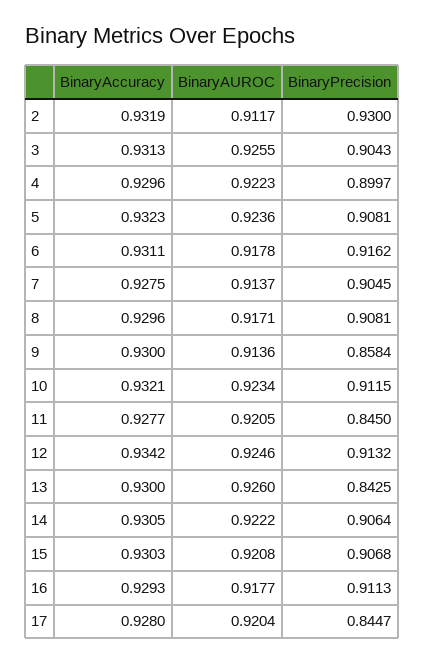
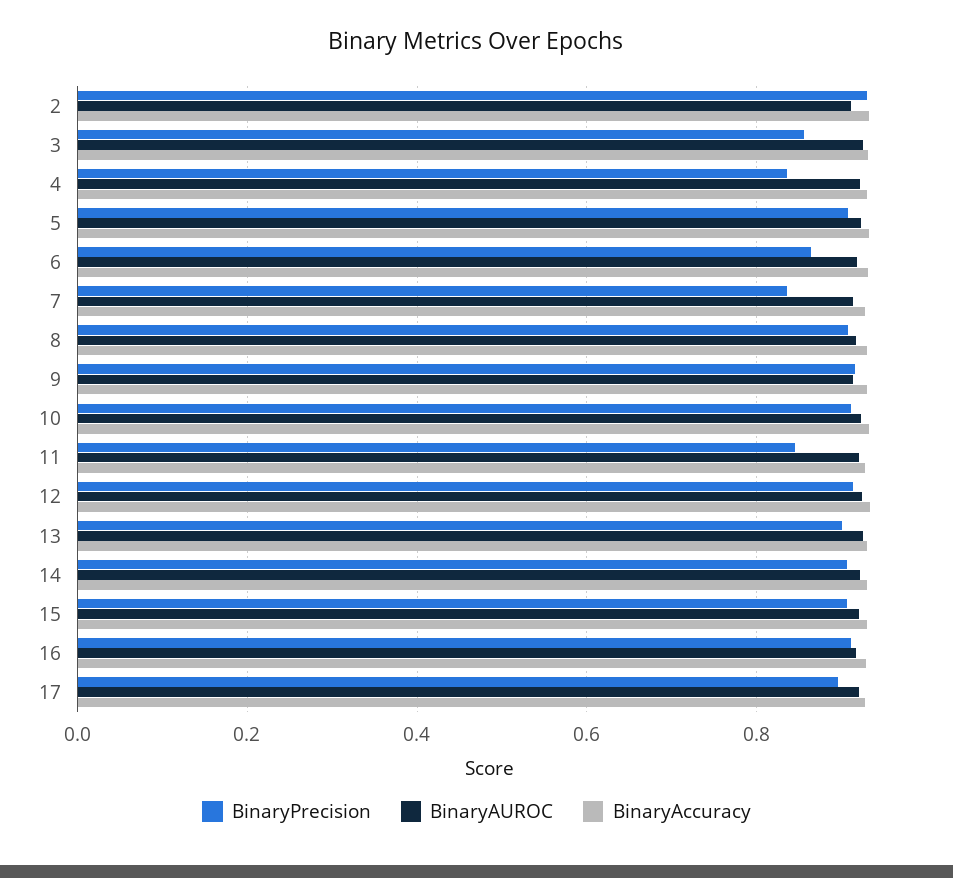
  {
    "BinaryAccuracy": {
      "2": 0.9319,
      "3": 0.9313,
      "4": 0.9296,
      "5": 0.9323,
      "6": 0.9311,
      "7": 0.9275,
      "8": 0.9296,
      "9": 0.93,
      "10": 0.9321,
      "11": 0.9277,
      "12": 0.9342,
      "13": 0.93,
      "14": 0.9305,
      "15": 0.9303,
      "16": 0.9293,
      "17": 0.928
    },
    "BinaryAUROC": {
      "2": 0.9117,
      "3": 0.9255,
      "4": 0.9223,
      "5": 0.9236,
      "6": 0.9178,
      "7": 0.9137,
      "8": 0.9171,
      "9": 0.9136,
      "10": 0.9234,
      "11": 0.9205,
      "12": 0.9246,
      "13": 0.926,
      "14": 0.9222,
      "15": 0.9208,
      "16": 0.9177,
      "17": 0.9204
    },
    "BinaryPrecision": {
      "2": 0.93,
-     "3": 0.9043,
+     "3": 0.86,
-     "4": 0.8997,
+     "4": 0.84,
      "5": 0.9081,
-     "6": 0.9162,
+     "6": 0.86,
-     "7": 0.9045,
+     "7": 0.84,
      "8": 0.9081,
-     "9": 0.8584,
+     "9": 0.92,
      "10": 0.9115,
      "11": 0.845,
      "12": 0.9132,
-     "13": 0.8425,
+     "13": 0.9,
      "14": 0.9064,
      "15": 0.9068,
      "16": 0.9113,
-     "17": 0.8447
+     "17": 0.9
    }
  }

